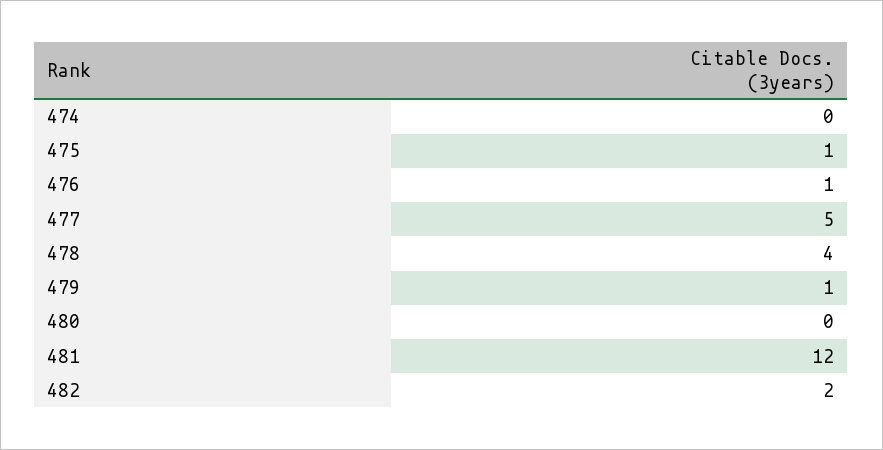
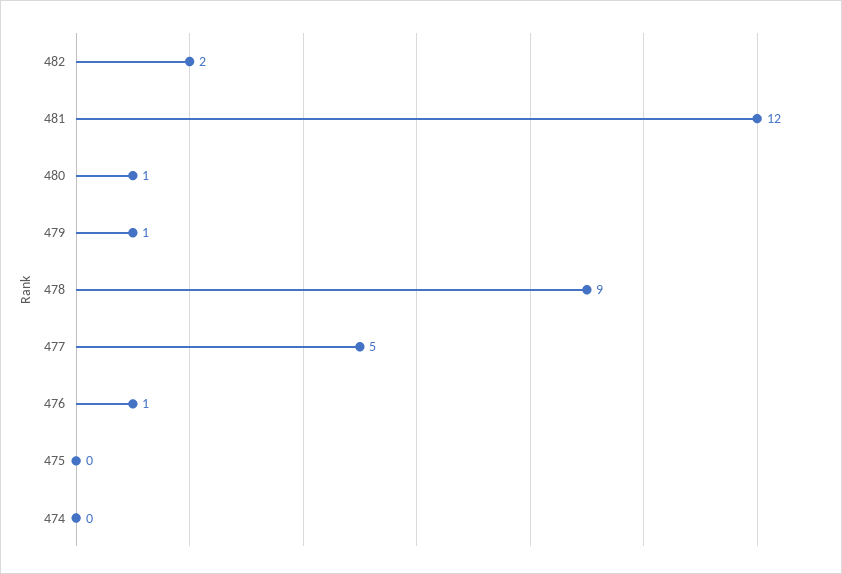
  {
    "474": 0,
-   "475": 1,
+   "475": 0,
    "476": 1,
    "477": 5,
-   "478": 4,
+   "478": 9,
    "479": 1,
-   "480": 0,
+   "480": 1,
    "481": 12,
    "482": 2
  }

